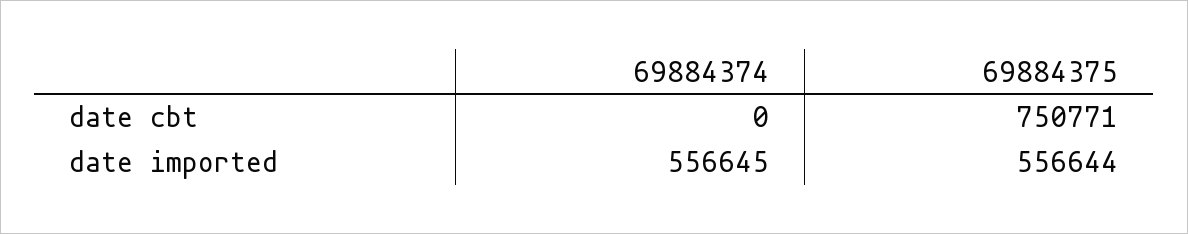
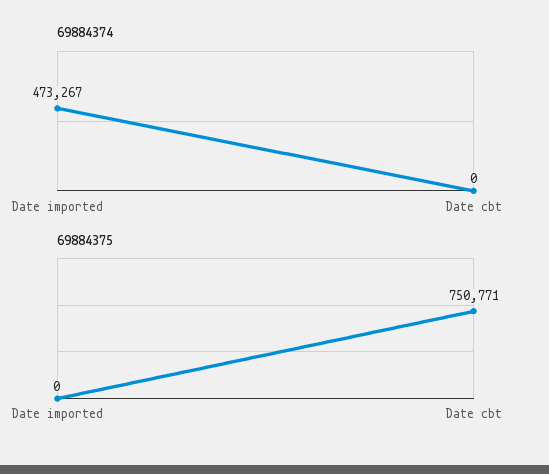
  {
    "69884374": {
      "date cbt": 0,
-     "date imported": 556645
+     "date imported": 473267
    },
    "69884375": {
      "date cbt": 750771,
-     "date imported": 556644
+     "date imported": 0
    }
  }

